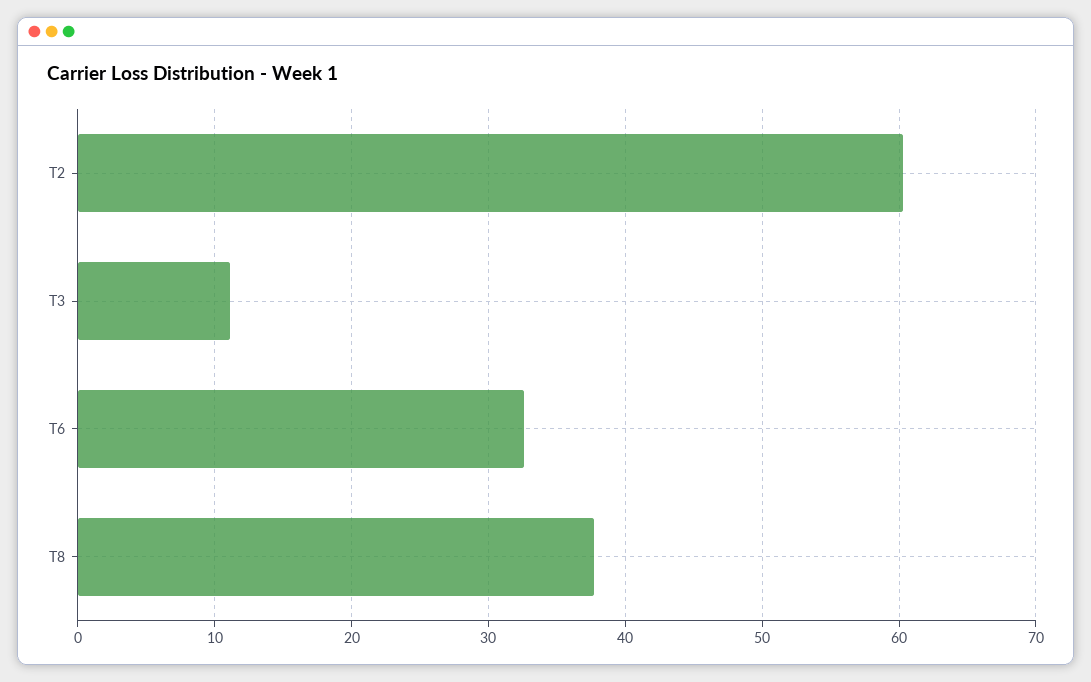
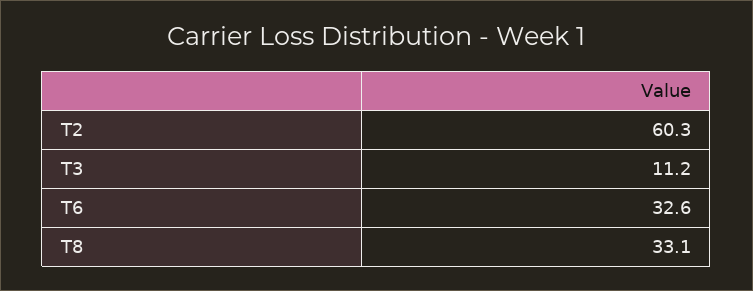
  {
    "T2": 60.3,
    "T3": 11.2,
    "T6": 32.6,
-   "T8": 38
+   "T8": 33.1
  }

